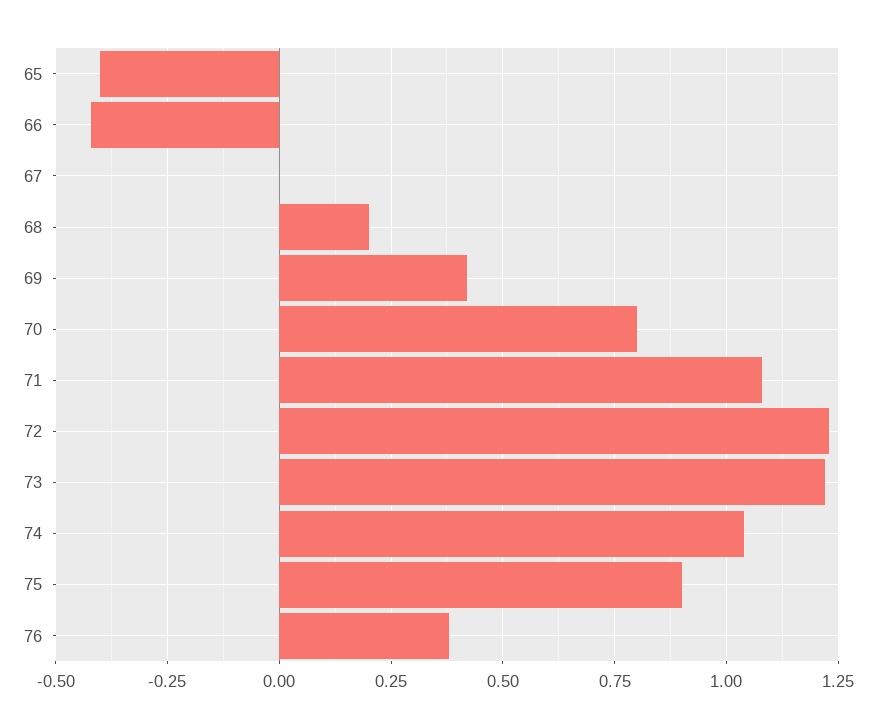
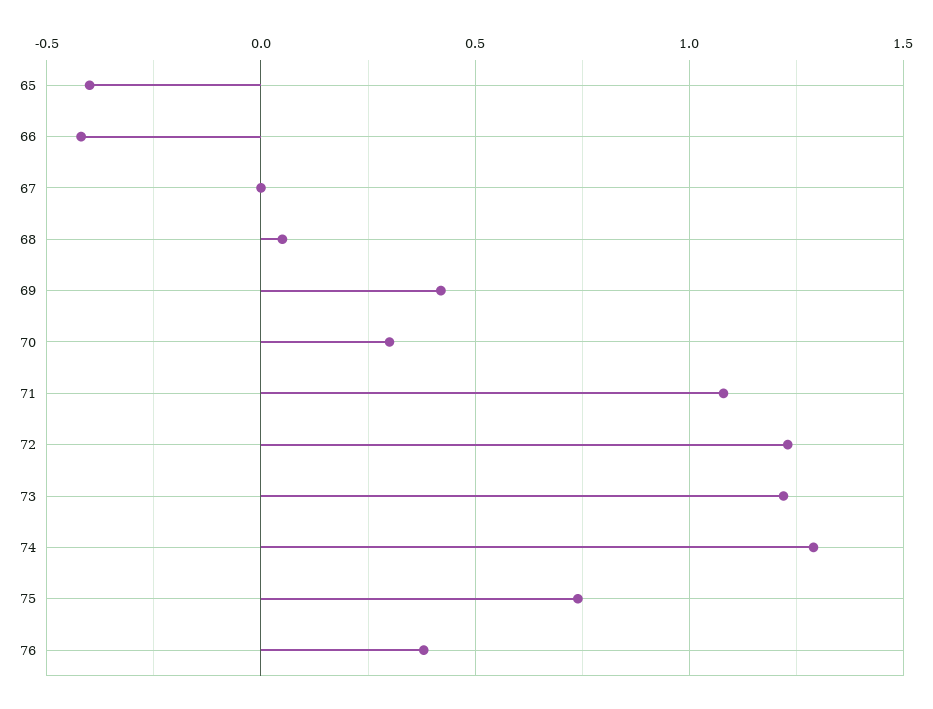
  {
    "65": -0.4,
    "66": -0.4,
    "67": 0,
-   "68": 0.2,
+   "68": 0.05,
    "69": 0.4,
-   "70": 0.8,
+   "70": 0.3,
    "71": 1.1,
    "72": 1.25,
    "73": 1.2,
-   "74": 1.05,
+   "74": 1.3,
-   "75": 0.9,
+   "75": 0.75,
    "76": 0.4
  }

